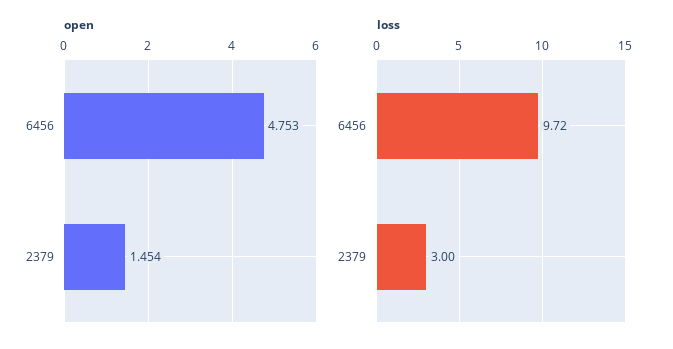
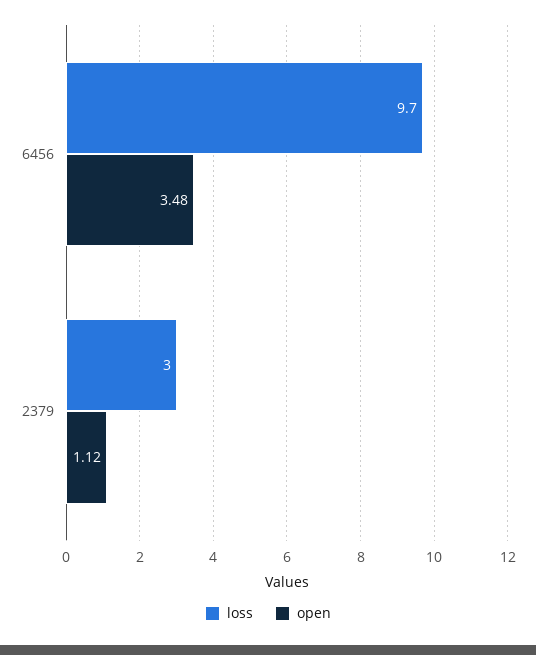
  {
    "open": {
-     "6456": 4.753,
+     "6456": 3.48,
-     "2379": 1.454
+     "2379": 1.12
    },
    "loss": {
      "6456": 9.72,
      "2379": 3
    }
  }

